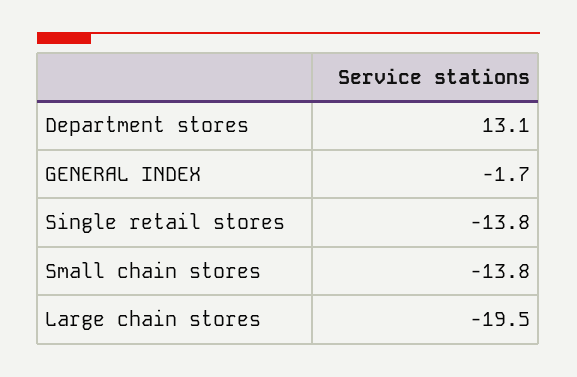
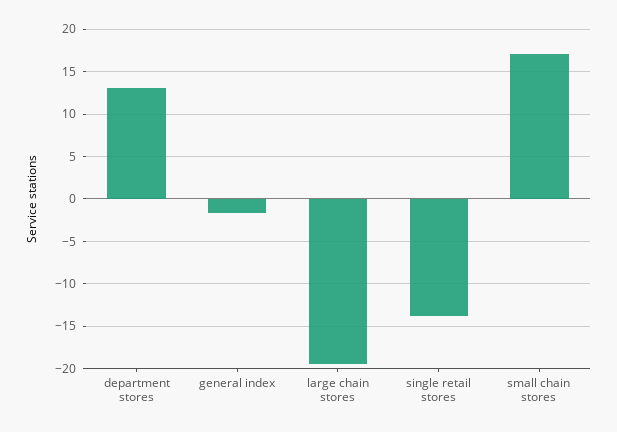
  {
    "Department stores": 13.1,
    "GENERAL INDEX": -1.7,
    "Single retail stores": -13.8,
-   "Small chain stores": -13.8,
+   "Small chain stores": 17,
    "Large chain stores": -19.5
  }

